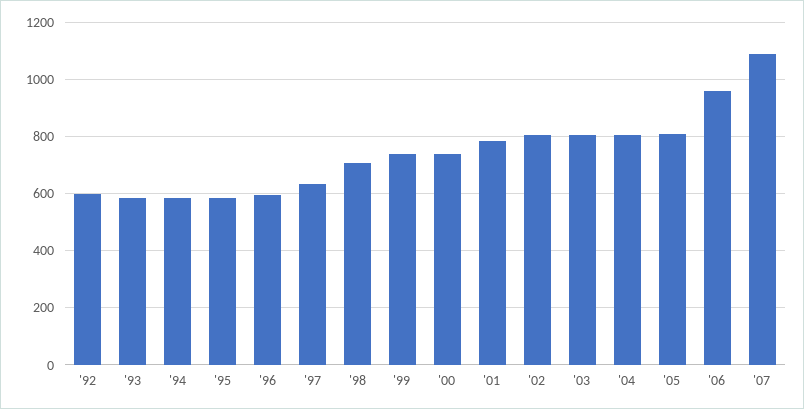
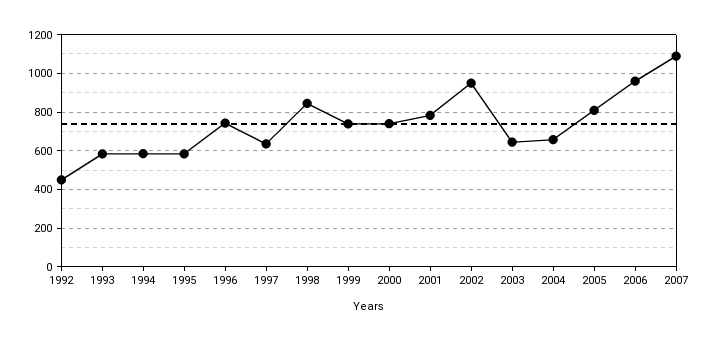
  {
-   "'92": 600,
+   "'92": 450,
    "'93": 575,
    "'94": 575,
    "'95": 575,
-   "'96": 600,
+   "'96": 750,
    "'97": 625,
-   "'98": 700,
+   "'98": 850,
    "'99": 750,
    "'00": 750,
    "'01": 775,
-   "'02": 800,
+   "'02": 950,
-   "'03": 800,
+   "'03": 650,
-   "'04": 800,
+   "'04": 650,
    "'05": 800,
    "'06": 950,
    "'07": 1100
  }

